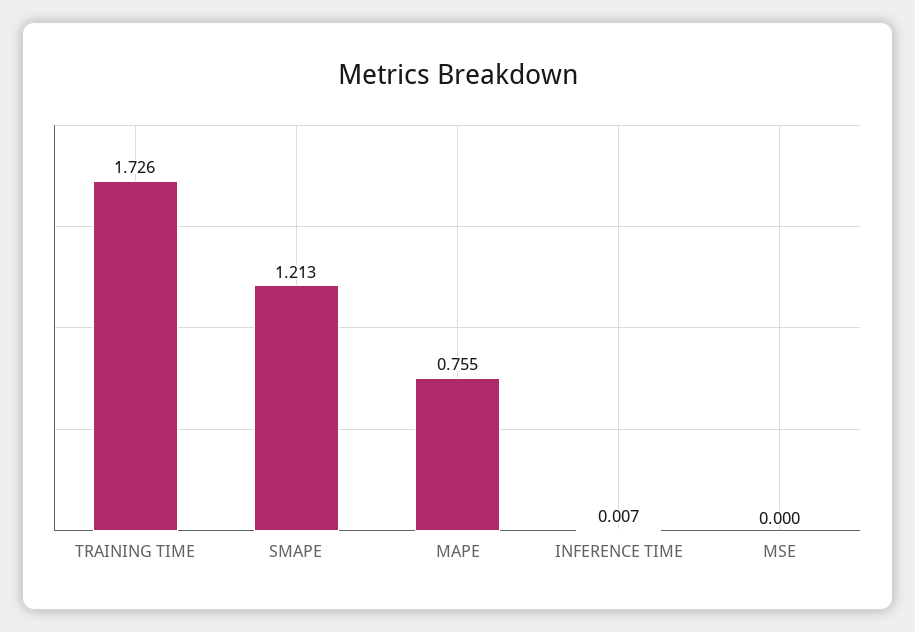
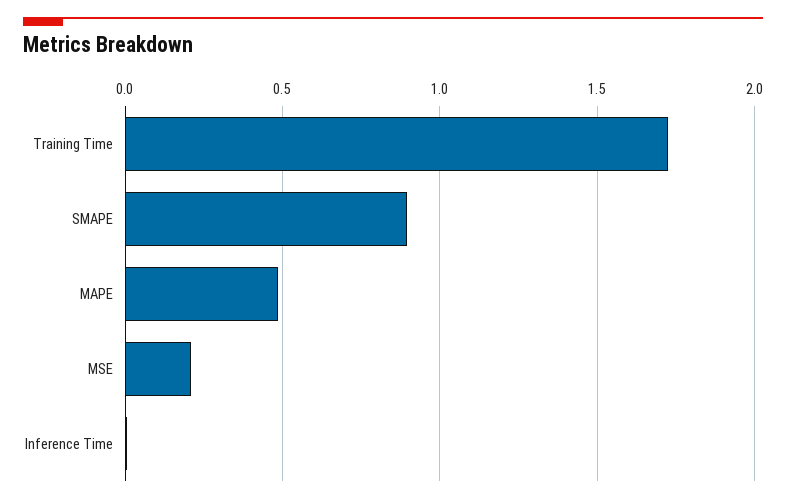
  {
    "TRAINING TIME": 1.726,
-   "SMAPE": 1.213,
+   "SMAPE": 0.9,
-   "MAPE": 0.755,
+   "MAPE": 0.5,
    "INFERENCE TIME": 0.007,
-   "MSE": 0
+   "MSE": 0.2
  }

